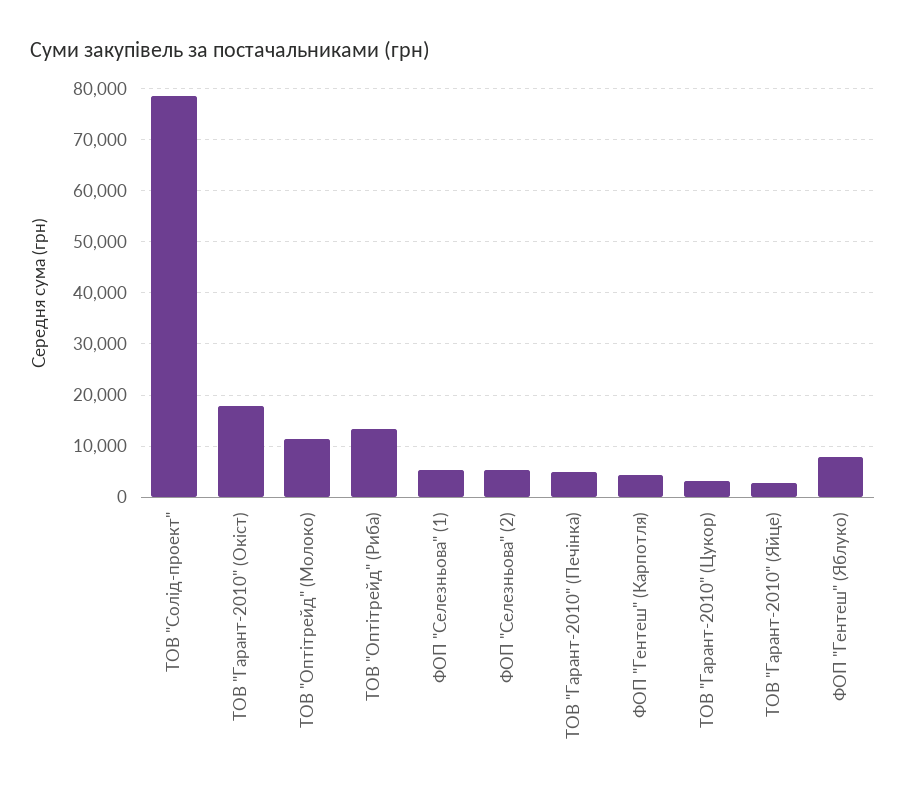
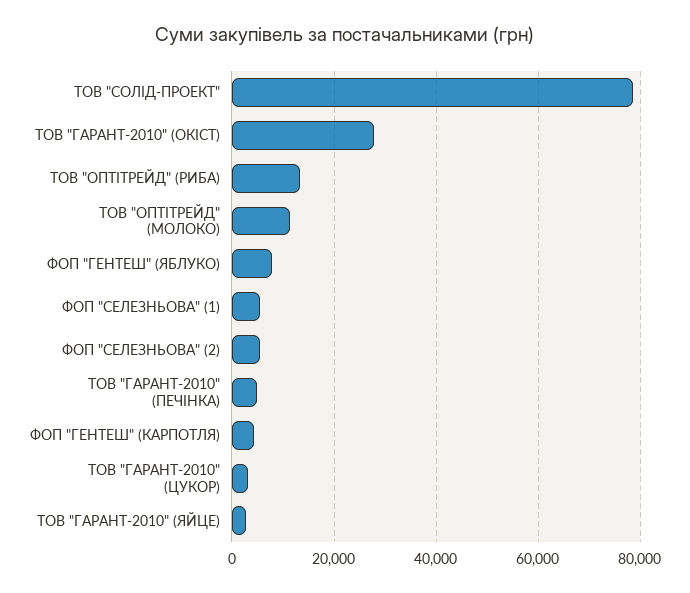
  {
    "ТОВ \"Солід-проект\"": 78000,
-   "ТОВ \"Гарант-2010\" (Окіст)": 18000,
+   "ТОВ \"Гарант-2010\" (Окіст)": 28000,
    "ТОВ \"Оптітрейд\" (Молоко)": 12000,
    "ТОВ \"Оптітрейд\" (Риба)": 14000,
    "ФОП \"Селезньова\" (1)": 6000,
    "ФОП \"Селезньова\" (2)": 6000,
    "ТОВ \"Гарант-2010\" (Печінка)": 4000,
    "ФОП \"Гентеш\" (Карпотля)": 4000,
    "ТОВ \"Гарант-2010\" (Цукор)": 4000,
    "ТОВ \"Гарант-2010\" (Яйце)": 2000,
    "ФОП \"Гентеш\" (Яблуко)": 8000
  }

